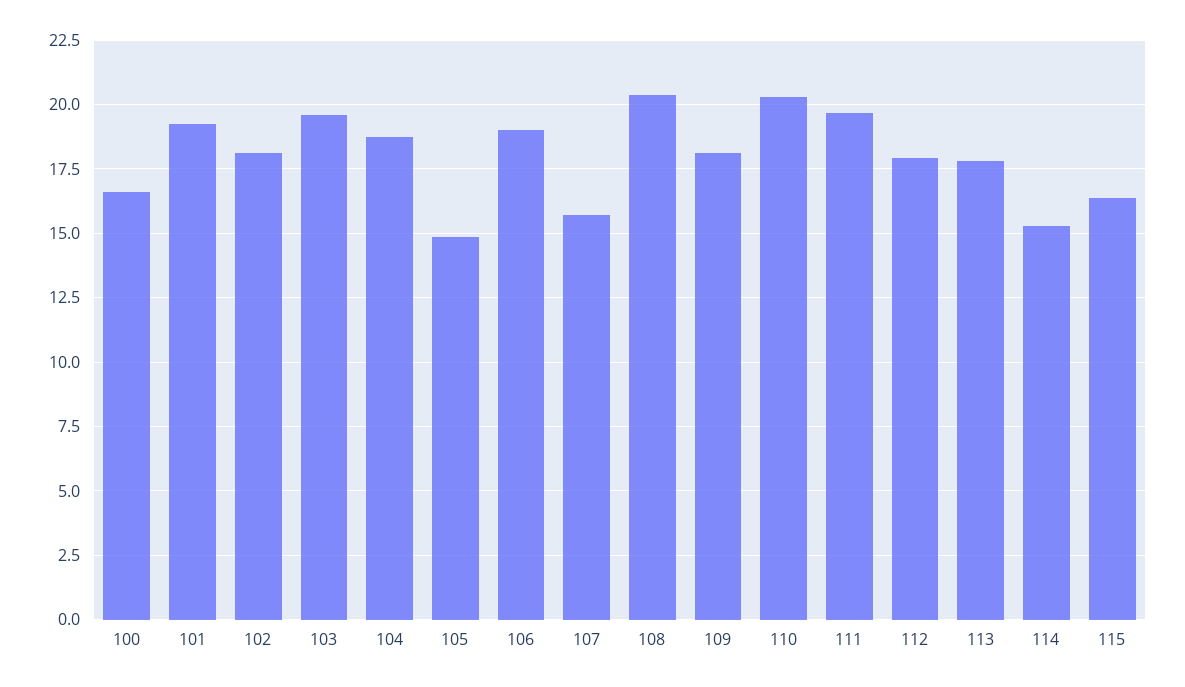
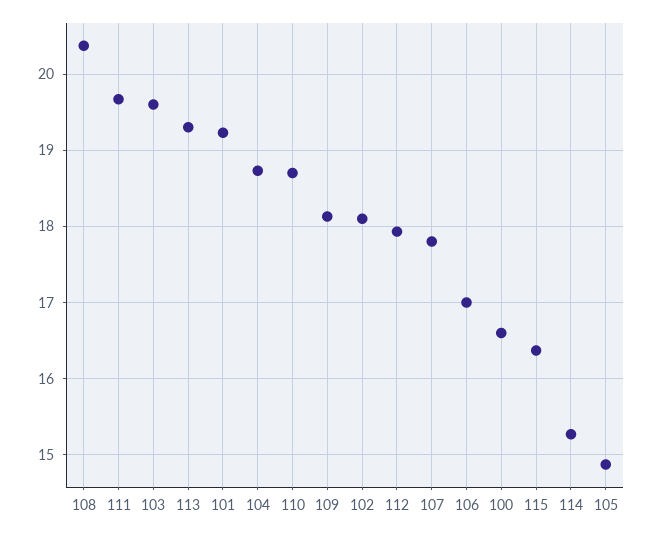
  {
    "100": 16.6,
    "101": 19.2,
    "102": 18.1,
    "103": 19.6,
    "104": 18.7,
    "105": 14.9,
-   "106": 19,
+   "106": 17,
-   "107": 15.75,
+   "107": 17.8,
    "108": 20.4,
    "109": 18.1,
-   "110": 20.25,
+   "110": 18.7,
    "111": 19.7,
    "112": 17.9,
-   "113": 17.75,
+   "113": 19.3,
    "114": 15.3,
    "115": 16.4
  }

